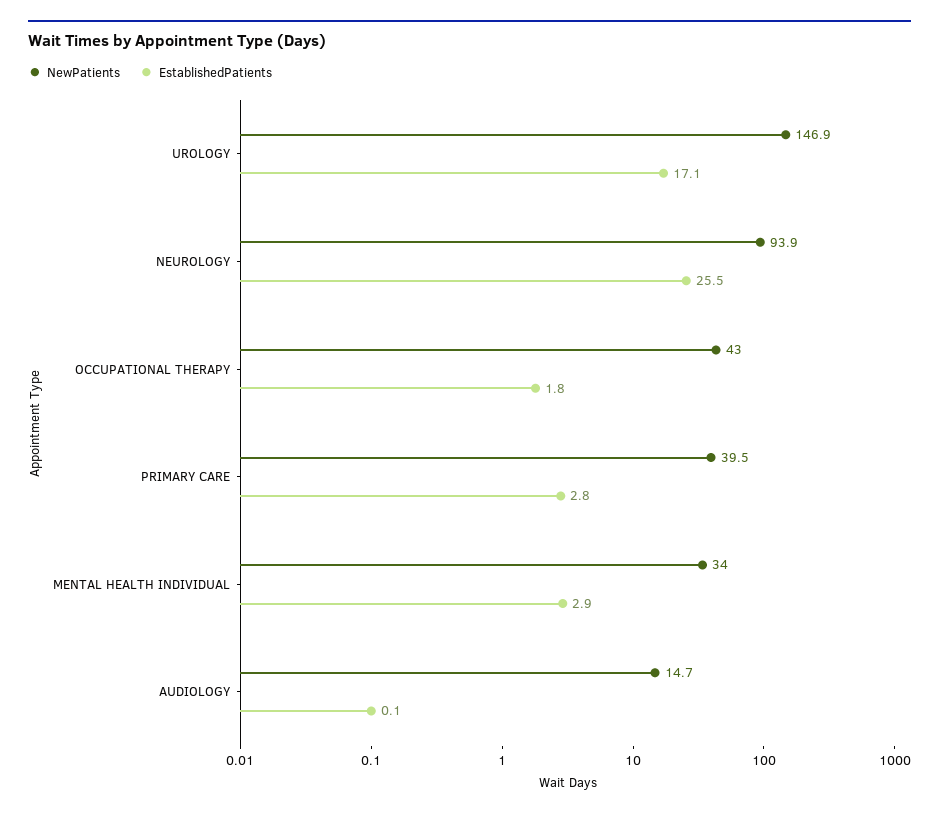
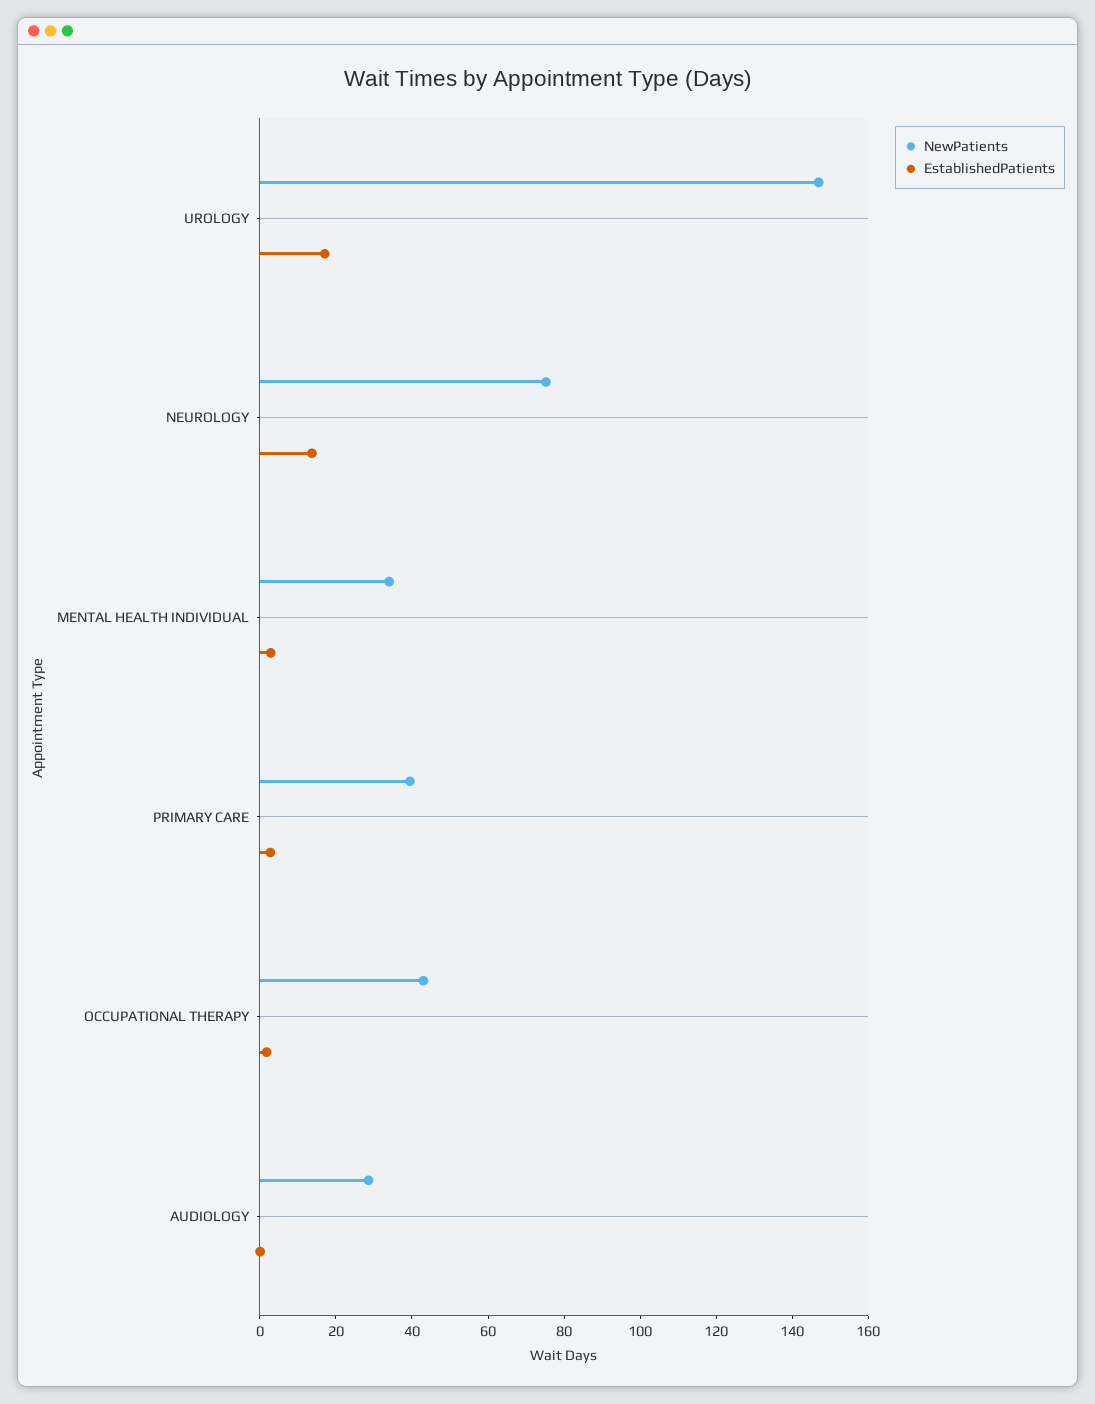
  {
    "NewPatients": {
      "UROLOGY": 146.9,
-     "NEUROLOGY": 93.9,
+     "NEUROLOGY": 75,
      "OCCUPATIONAL THERAPY": 43,
      "PRIMARY CARE": 39.5,
      "MENTAL HEALTH INDIVIDUAL": 34,
-     "AUDIOLOGY": 14.7
+     "AUDIOLOGY": 30
    },
    "EstablishedPatients": {
      "UROLOGY": 17.1,
-     "NEUROLOGY": 25.5,
+     "NEUROLOGY": 15,
      "OCCUPATIONAL THERAPY": 1.8,
      "PRIMARY CARE": 2.8,
      "MENTAL HEALTH INDIVIDUAL": 2.9,
      "AUDIOLOGY": 0.1
    }
  }

